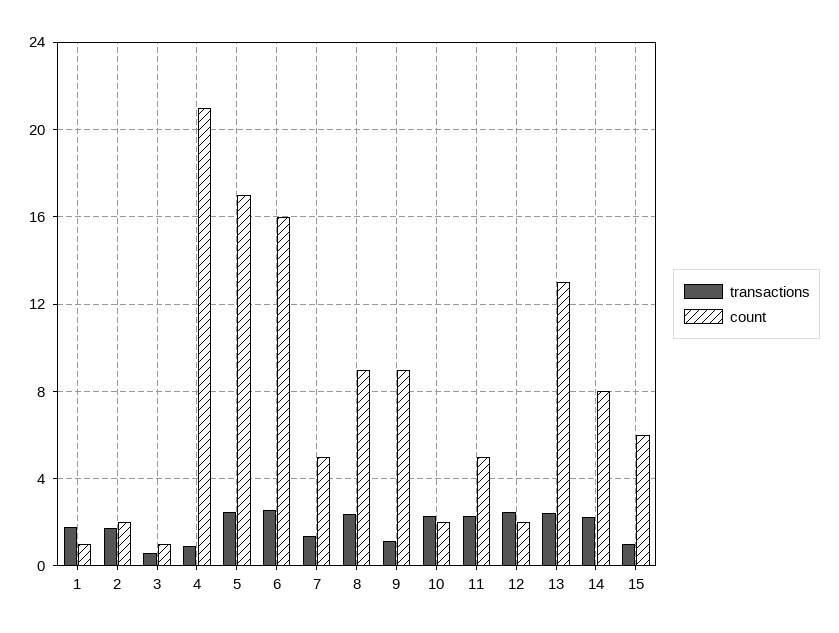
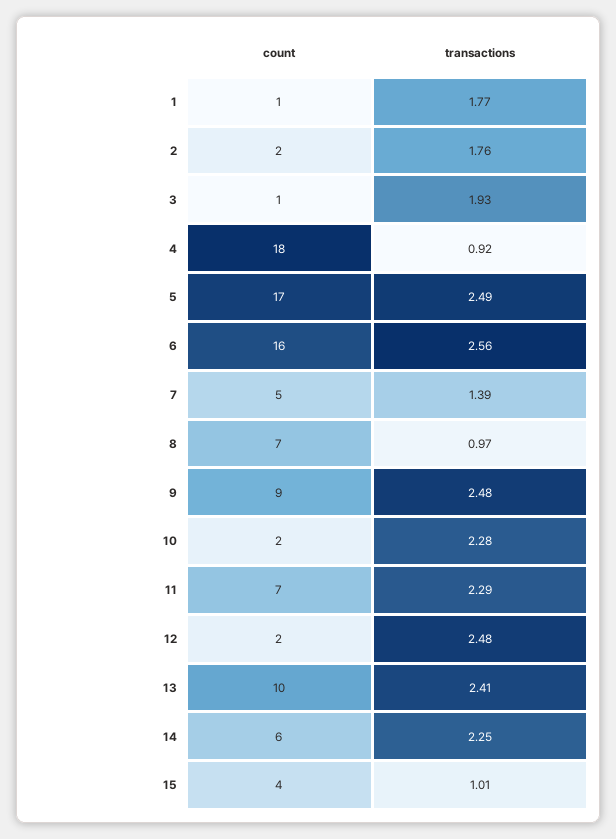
  {
    "transactions": {
      "1": 1.77,
      "2": 1.76,
-     "3": 0.5,
+     "3": 1.93,
      "4": 0.92,
      "5": 2.49,
      "6": 2.56,
      "7": 1.39,
-     "8": 2.5,
+     "8": 0.97,
-     "9": 1,
+     "9": 2.48,
      "10": 2.28,
      "11": 2.29,
      "12": 2.48,
      "13": 2.41,
      "14": 2.25,
      "15": 1.01
    },
    "count": {
      "1": 1,
      "2": 2,
      "3": 1,
-     "4": 21,
+     "4": 18,
      "5": 17,
      "6": 16,
      "7": 5,
-     "8": 9,
+     "8": 7,
      "9": 9,
      "10": 2,
-     "11": 5,
+     "11": 7,
      "12": 2,
-     "13": 13,
+     "13": 10,
-     "14": 8,
+     "14": 6,
-     "15": 6
+     "15": 4
    }
  }

